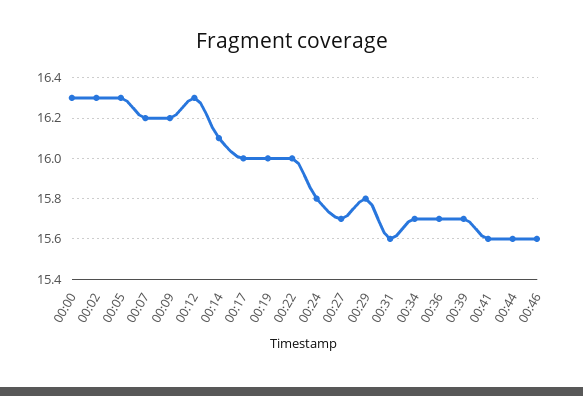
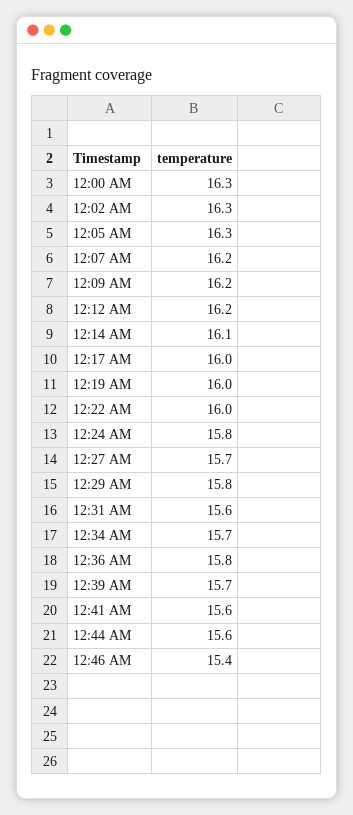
  {
    "00:00": 16.3,
    "00:02": 16.3,
    "00:05": 16.3,
    "00:07": 16.2,
    "00:09": 16.2,
-   "00:12": 16.3,
+   "00:12": 16.2,
    "00:14": 16.1,
    "00:17": 16,
    "00:19": 16,
    "00:22": 16,
    "00:24": 15.8,
    "00:27": 15.7,
    "00:29": 15.8,
    "00:31": 15.6,
    "00:34": 15.7,
-   "00:36": 15.7,
+   "00:36": 15.8,
    "00:39": 15.7,
    "00:41": 15.6,
    "00:44": 15.6,
-   "00:46": 15.6
+   "00:46": 15.4
  }

